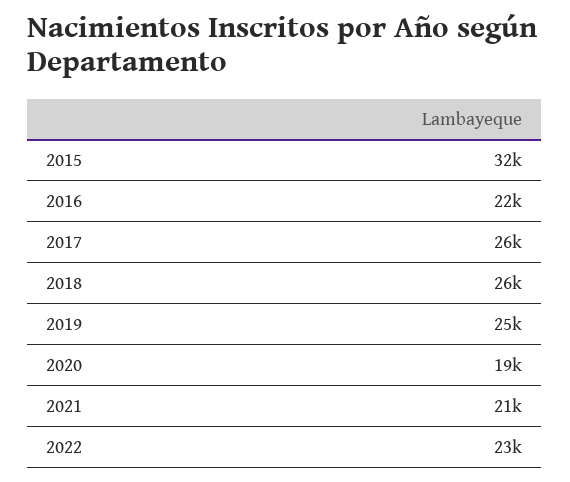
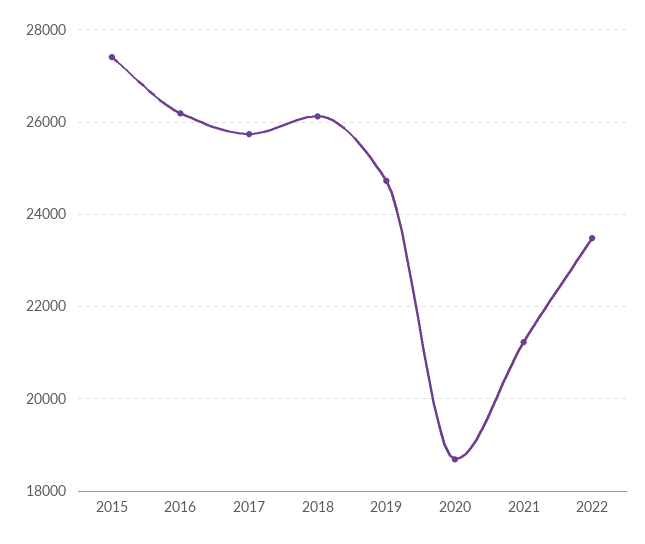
  {
-   "2015": 32000,
+   "2015": 27400,
-   "2016": 22000,
+   "2016": 26200,
    "2017": 26000,
    "2018": 26000,
    "2019": 25000,
    "2020": 19000,
    "2021": 21000,
    "2022": 23000
  }

